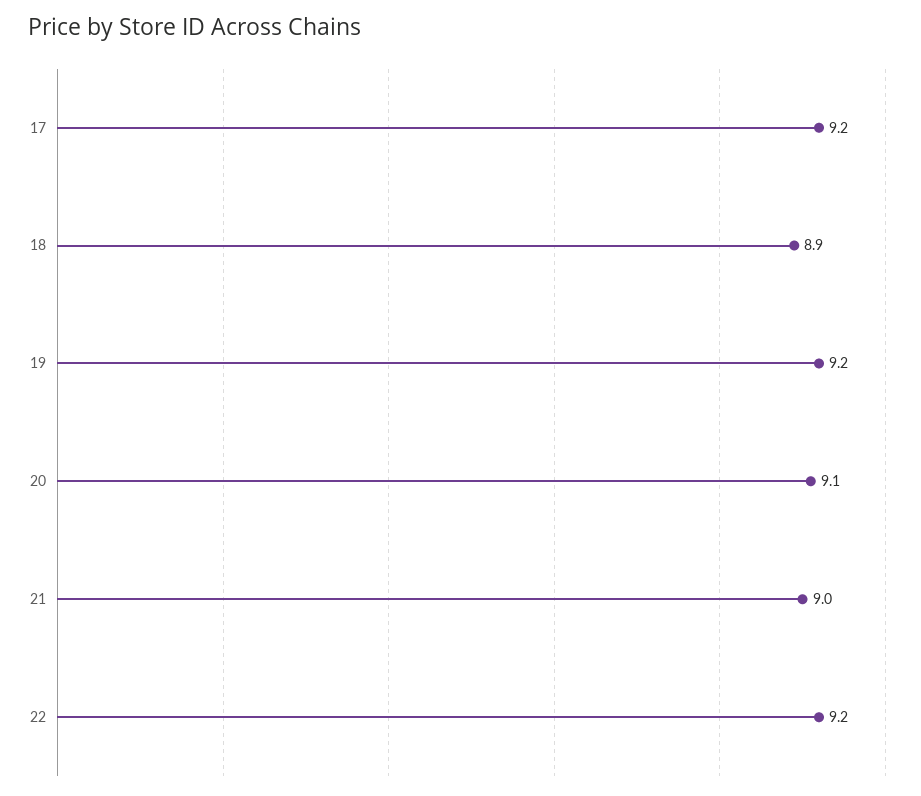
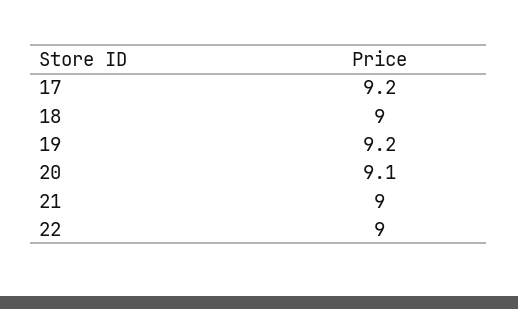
  {
    "17": 9.2,
-   "18": 8.9,
+   "18": 9,
    "19": 9.2,
    "20": 9.1,
    "21": 9,
-   "22": 9.2
+   "22": 9
  }

